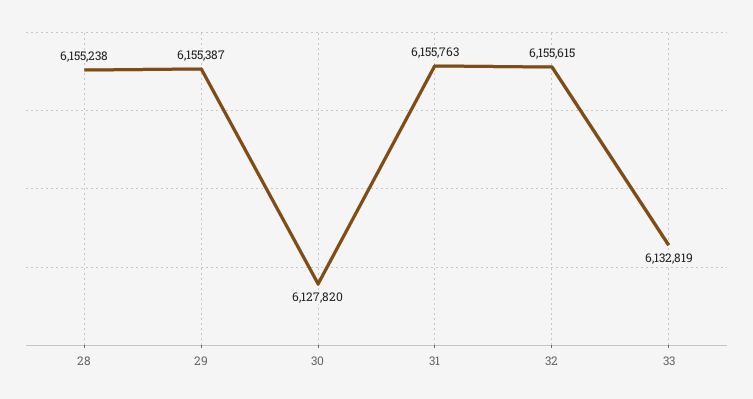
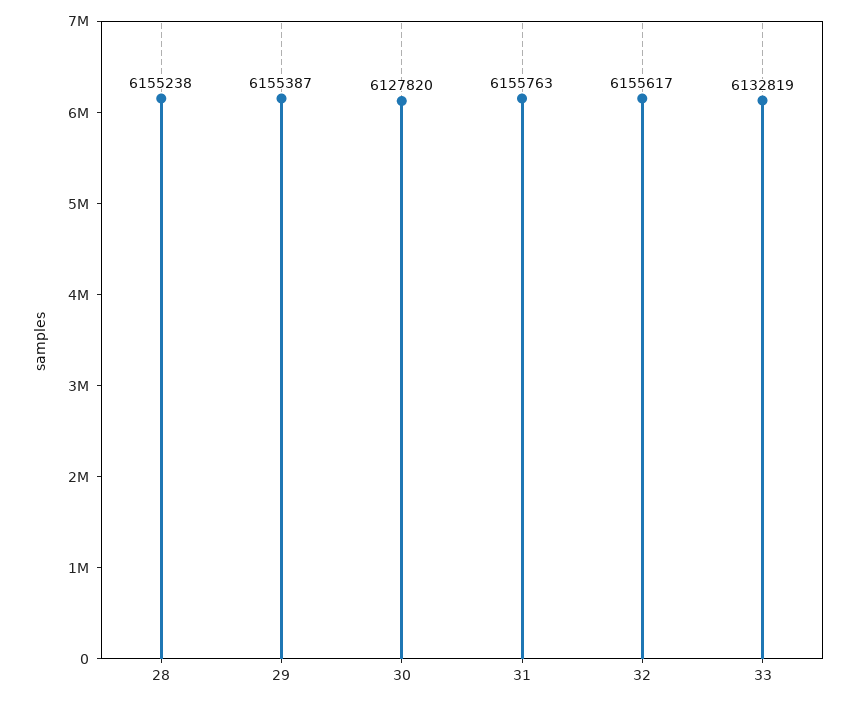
  {
    "28": 6155238,
    "29": 6155387,
    "30": 6127820,
    "31": 6155763,
-   "32": 6155615,
+   "32": 6155617,
    "33": 6132819
  }

